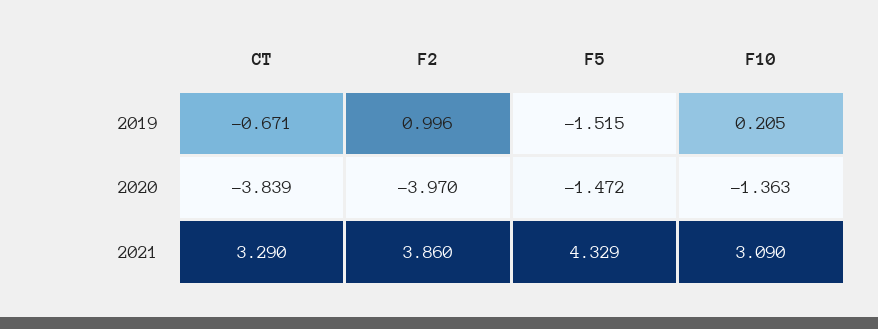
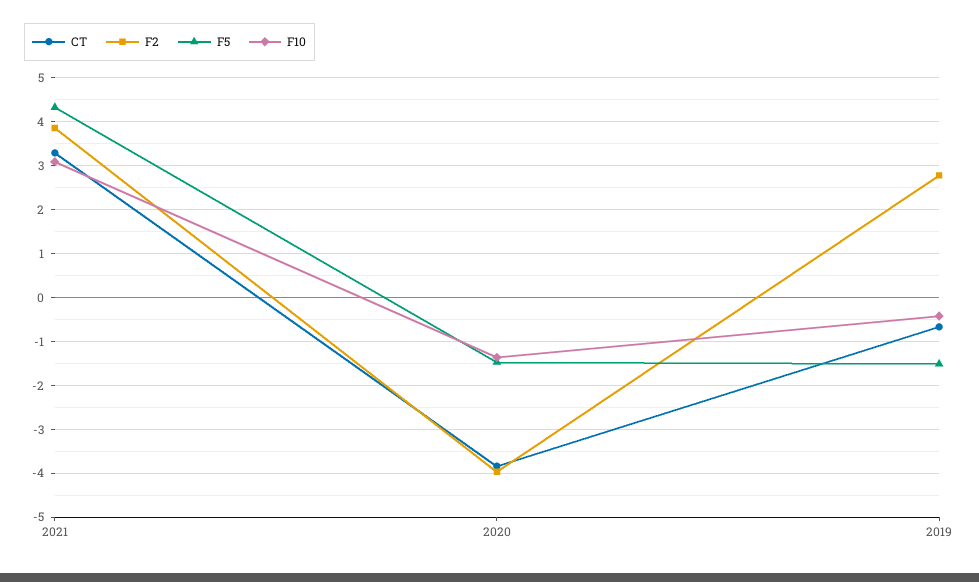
  {
    "CT": {
      "2019": -0.671,
      "2020": -3.839,
      "2021": 3.29
    },
    "F2": {
-     "2019": 0.996,
+     "2019": 2.8,
      "2020": -3.97,
      "2021": 3.86
    },
    "F5": {
      "2019": -1.515,
      "2020": -1.472,
      "2021": 4.329
    },
    "F10": {
-     "2019": 0.205,
+     "2019": -0.4,
      "2020": -1.363,
      "2021": 3.09
    }
  }

